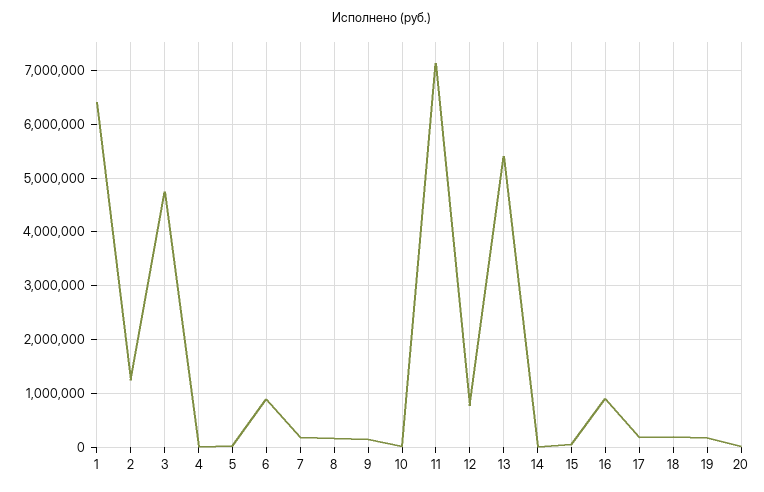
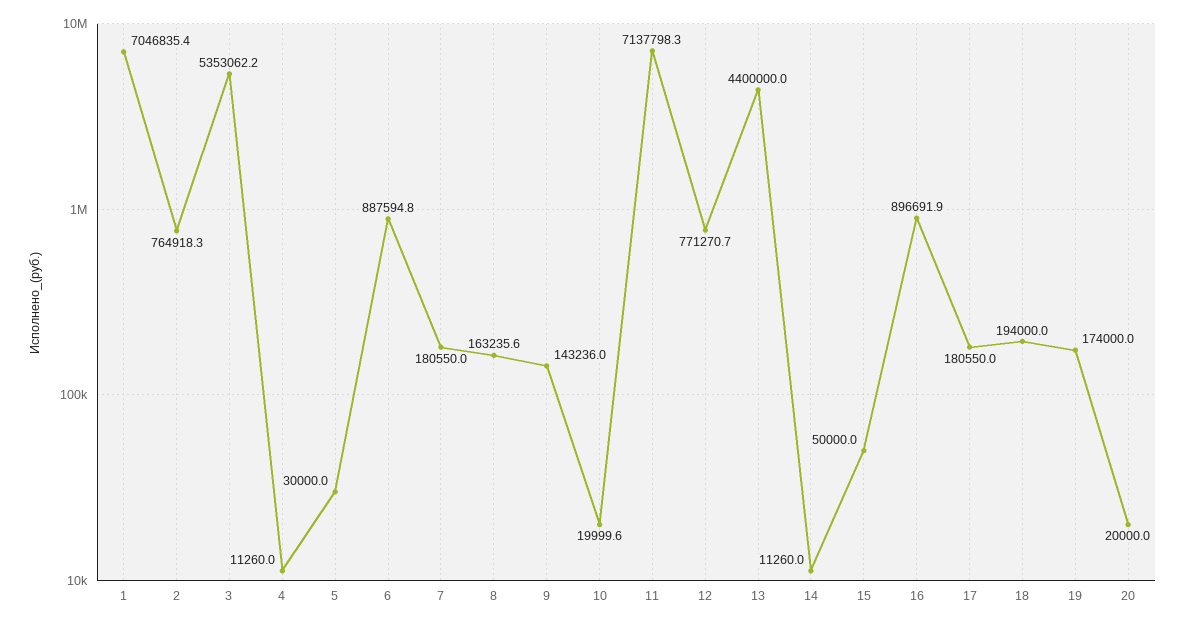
  {
-   "1": 6400000,
+   "1": 7046835.4,
-   "2": 1200000,
+   "2": 764918.3,
-   "3": 4800000,
+   "3": 5353062.2,
    "4": 11260,
    "5": 30000,
    "6": 887594.8,
    "7": 180550,
    "8": 163235.6,
    "9": 143236,
    "10": 19999.6,
    "11": 7137798.3,
    "12": 771270.7,
-   "13": 5400000,
+   "13": 4400000,
    "14": 11260,
    "15": 50000,
    "16": 896691.9,
    "17": 180550,
    "18": 194000,
    "19": 174000,
    "20": 20000
  }

